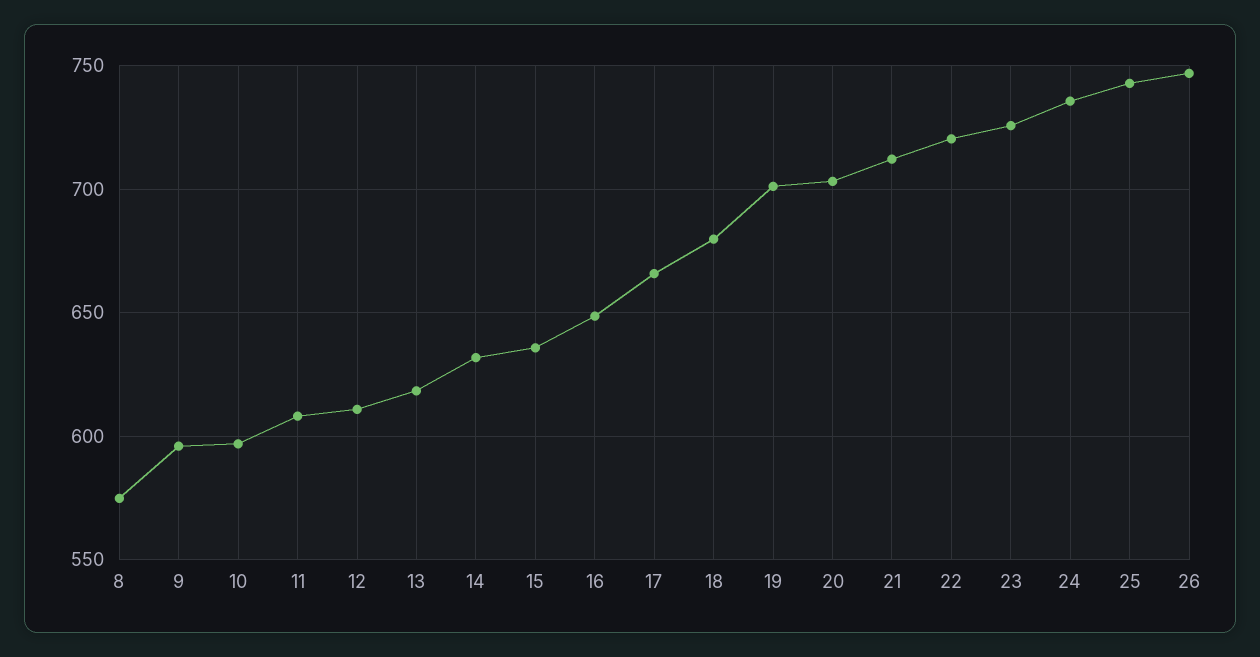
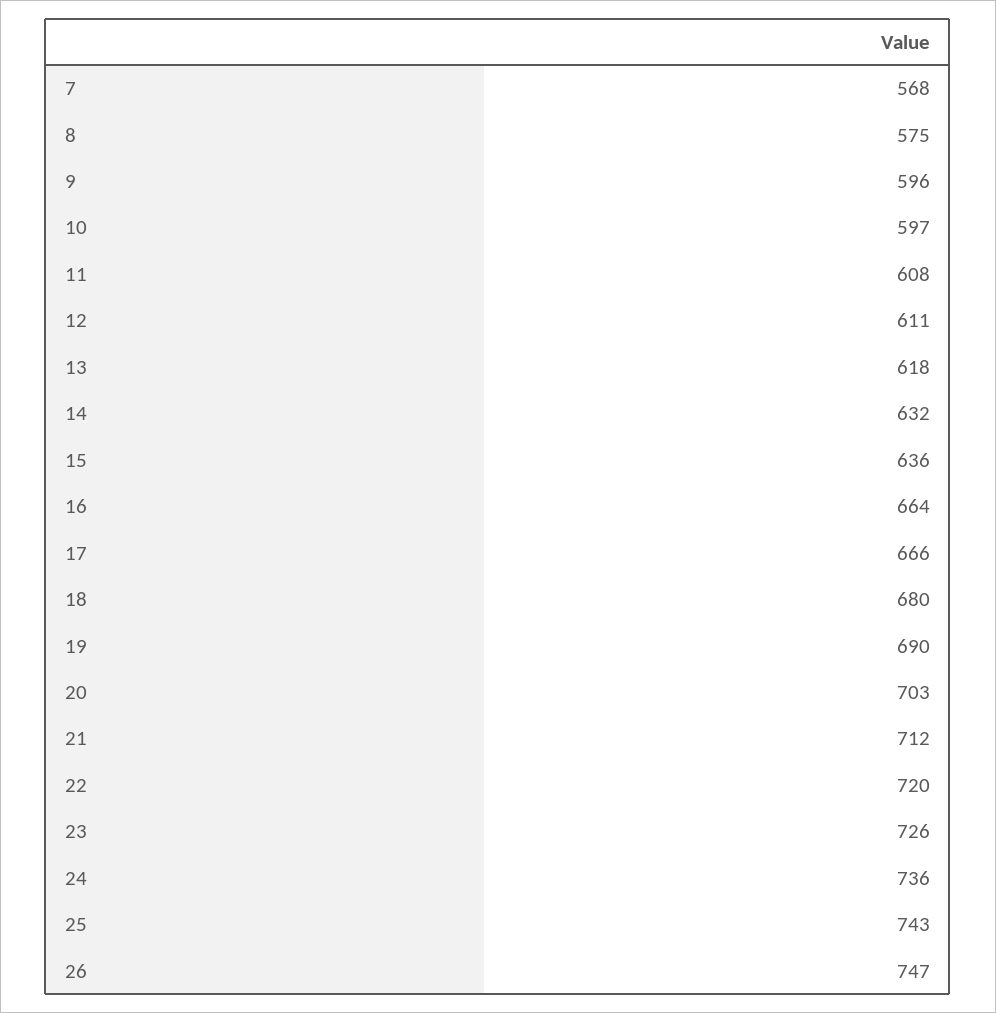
  {
    "8": 575,
    "9": 596,
    "10": 597,
    "11": 608,
    "12": 611,
    "13": 618,
    "14": 632,
    "15": 636,
-   "16": 650,
+   "16": 664,
    "17": 666,
    "18": 680,
-   "19": 700,
+   "19": 690,
    "20": 703,
    "21": 712,
    "22": 720,
    "23": 726,
    "24": 736,
    "25": 743,
-   "26": 747
+   "26": 747,
+   "7": 568
  }

